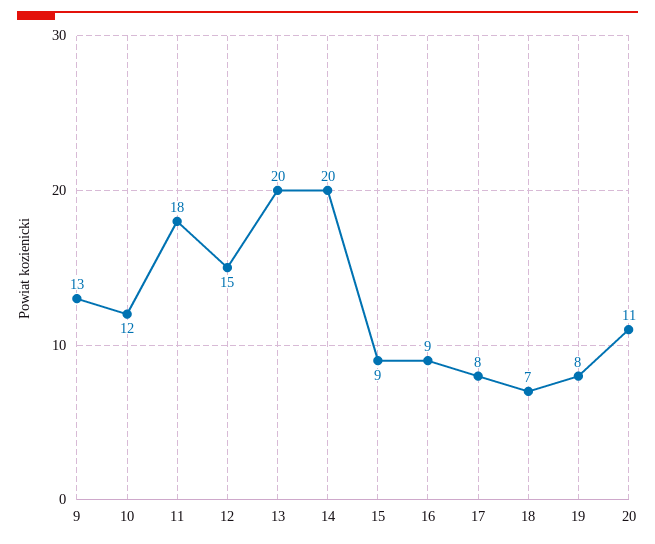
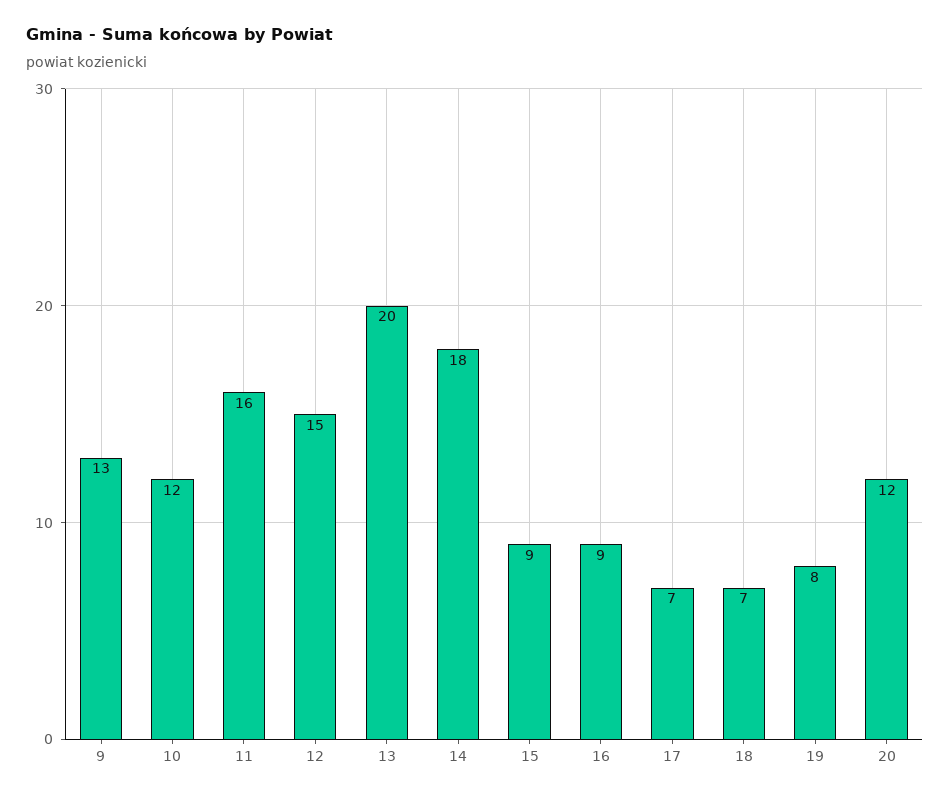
  {
    "9": 13,
    "10": 12,
-   "11": 18,
+   "11": 16,
    "12": 15,
    "13": 20,
-   "14": 20,
+   "14": 18,
    "15": 9,
    "16": 9,
-   "17": 8,
+   "17": 7,
    "18": 7,
    "19": 8,
-   "20": 11
+   "20": 12
  }

